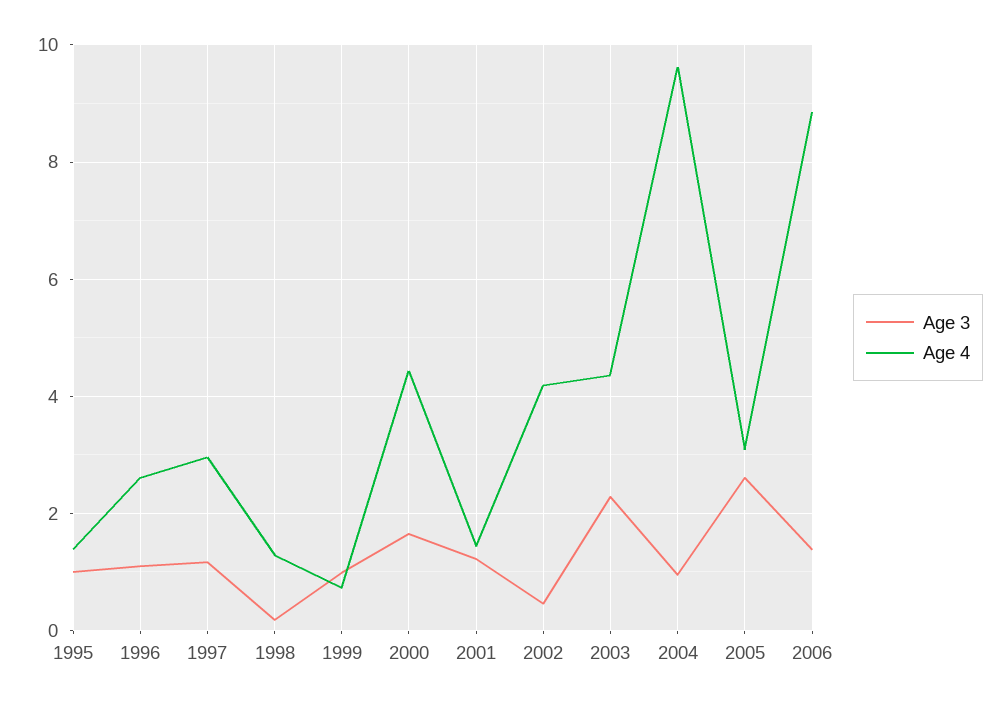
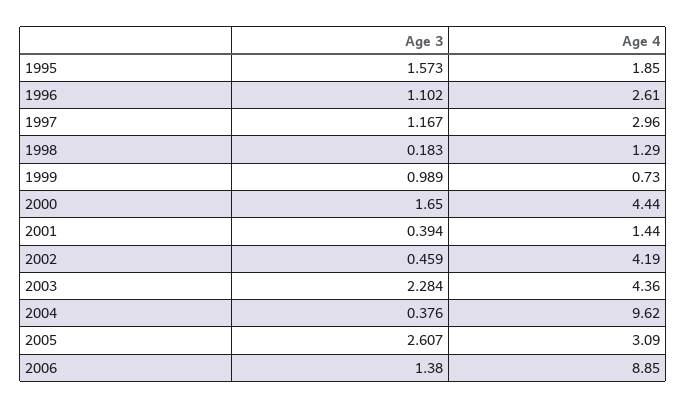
  {
    "Age 3": {
-     "1995": 1,
+     "1995": 1.573,
      "1996": 1.102,
      "1997": 1.167,
      "1998": 0.183,
      "1999": 0.989,
      "2000": 1.65,
-     "2001": 1.2,
+     "2001": 0.394,
      "2002": 0.459,
      "2003": 2.284,
-     "2004": 1,
+     "2004": 0.376,
      "2005": 2.607,
      "2006": 1.38
    },
    "Age 4": {
-     "1995": 1.4,
+     "1995": 1.85,
      "1996": 2.61,
      "1997": 2.96,
      "1998": 1.29,
      "1999": 0.73,
      "2000": 4.44,
      "2001": 1.44,
      "2002": 4.19,
      "2003": 4.36,
      "2004": 9.62,
      "2005": 3.09,
      "2006": 8.85
    }
  }

